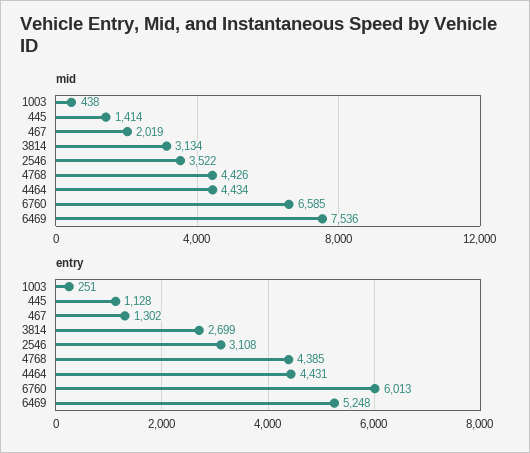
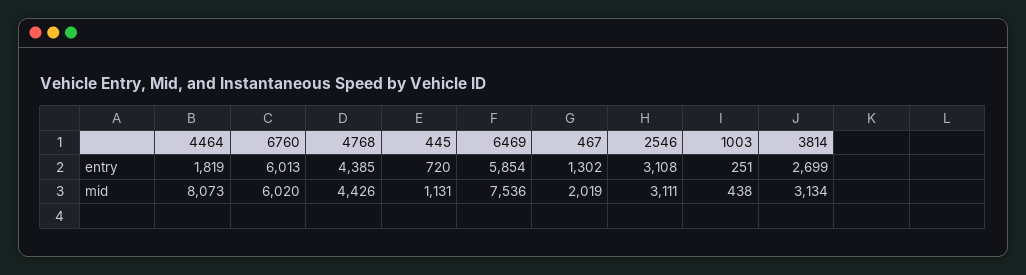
  {
    "mid": {
      "1003": 438,
-     "445": 1414,
+     "445": 1131,
      "467": 2019,
      "3814": 3134,
-     "2546": 3522,
+     "2546": 3111,
      "4768": 4426,
-     "4464": 4434,
+     "4464": 8073,
-     "6760": 6585,
+     "6760": 6020,
      "6469": 7536
    },
    "entry": {
      "1003": 251,
-     "445": 1128,
+     "445": 720,
      "467": 1302,
      "3814": 2699,
      "2546": 3108,
      "4768": 4385,
-     "4464": 4431,
+     "4464": 1819,
      "6760": 6013,
-     "6469": 5248
+     "6469": 5854
    }
  }

